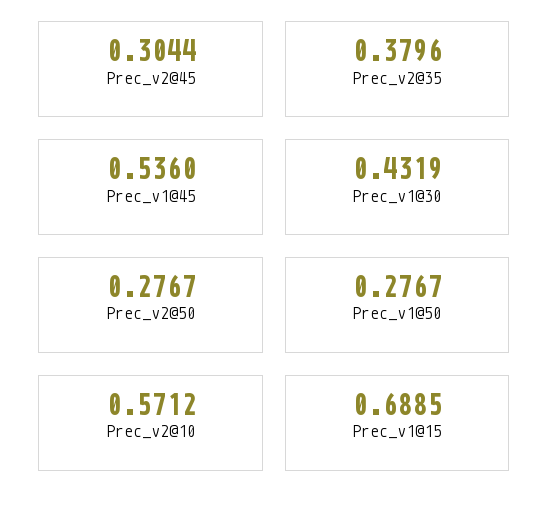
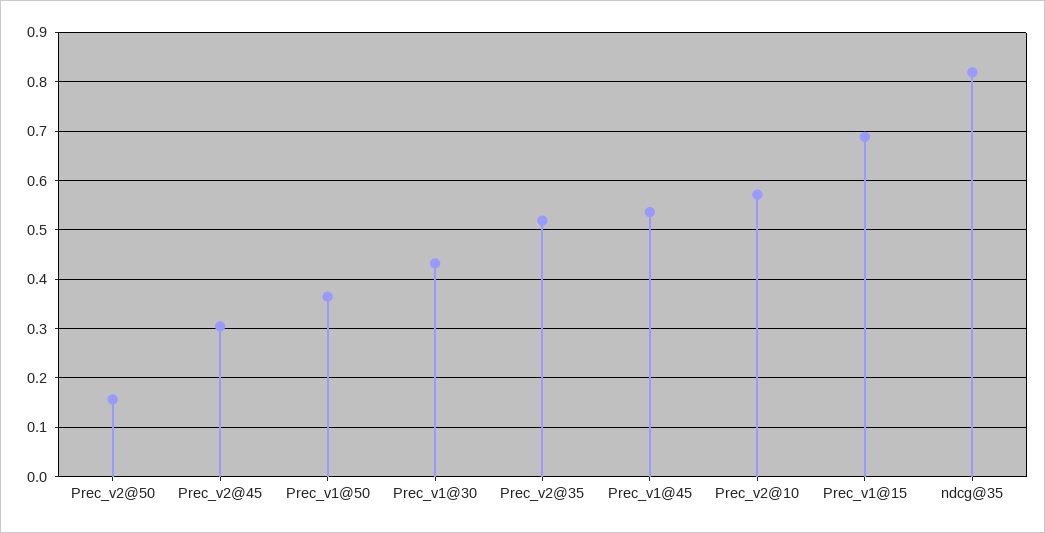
  {
    "Prec_v2@45": 0.3044,
-   "Prec_v2@35": 0.3796,
+   "Prec_v2@35": 0.52,
    "Prec_v1@45": 0.536,
    "Prec_v1@30": 0.4319,
-   "Prec_v2@50": 0.2767,
+   "Prec_v2@50": 0.16,
-   "Prec_v1@50": 0.2767,
+   "Prec_v1@50": 0.36,
    "Prec_v2@10": 0.5712,
-   "Prec_v1@15": 0.6885
+   "Prec_v1@15": 0.6885,
+   "ndcg@35": 0.82
  }

